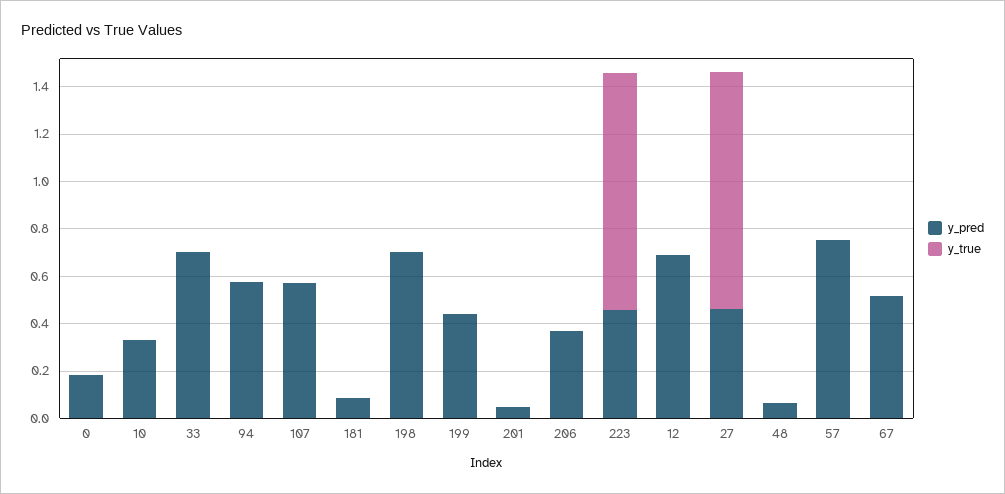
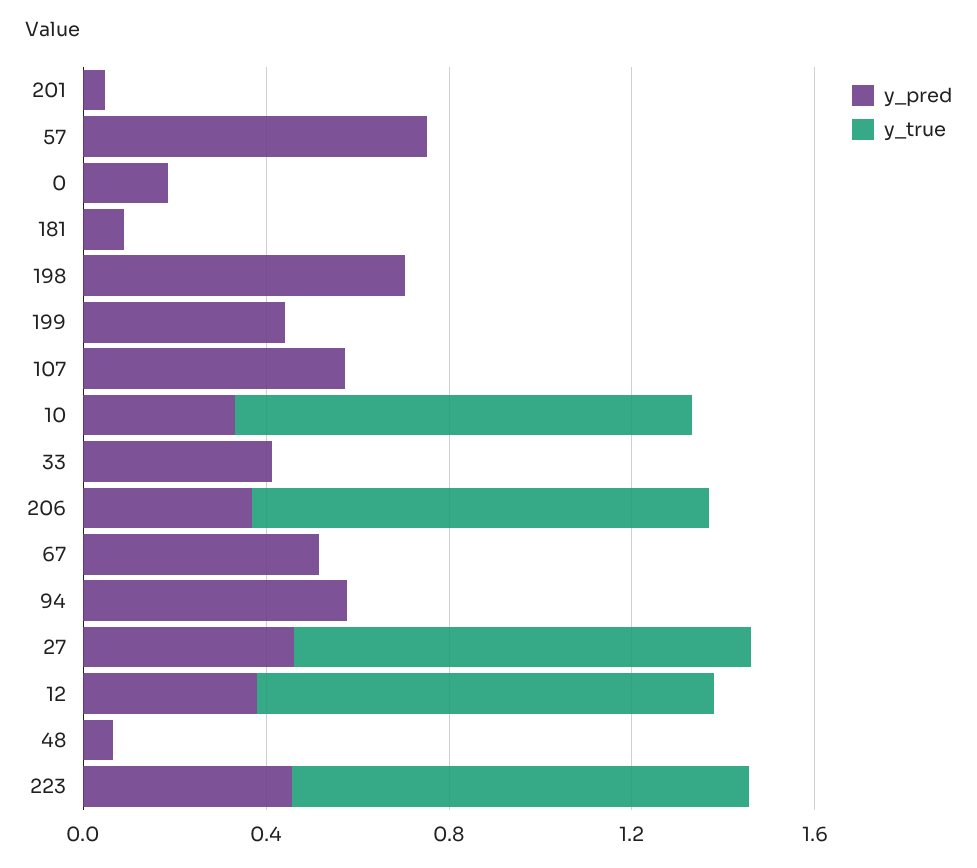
  {
    "y_pred": {
      "0": 0.2,
      "10": 0.35,
-     "33": 0.7,
+     "33": 0.4,
      "94": 0.6,
      "107": 0.55,
      "181": 0.1,
      "198": 0.7,
      "199": 0.45,
      "201": 0.05,
      "206": 0.35,
      "223": 0.45,
-     "12": 0.7,
+     "12": 0.4,
      "27": 0.45,
      "48": 0.05,
      "57": 0.75,
      "67": 0.5
    },
    "y_true": {
      "0": 0,
-     "10": 0,
+     "10": 1,
      "33": 0,
      "94": 0,
      "107": 0,
      "181": 0,
      "198": 0,
      "199": 0,
      "201": 0,
-     "206": 0,
+     "206": 1,
      "223": 1,
-     "12": 0,
+     "12": 1,
      "27": 1,
      "48": 0,
      "57": 0,
      "67": 0
    }
  }

